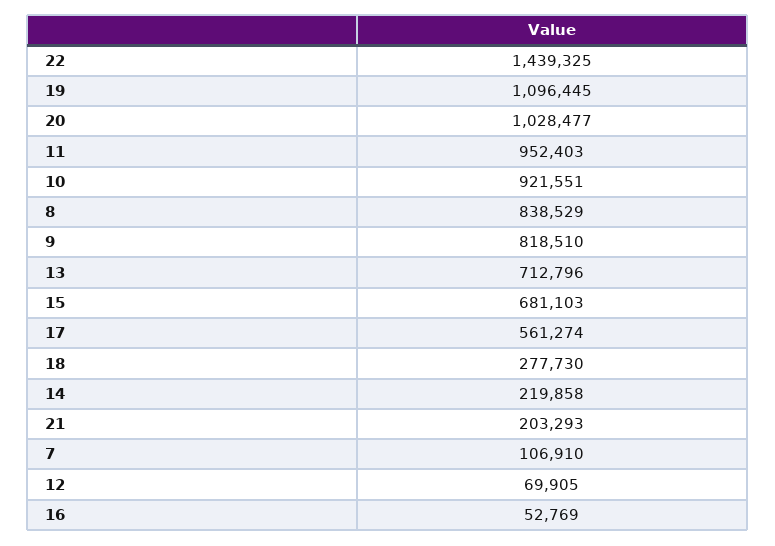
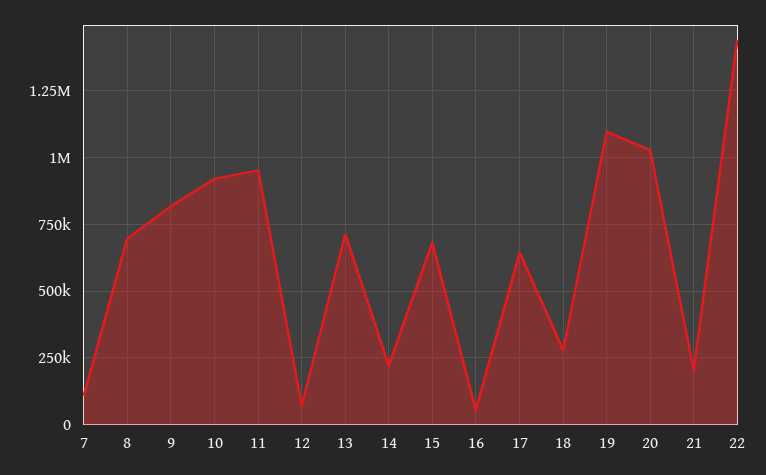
  {
    "22": 1439325,
    "19": 1096445,
    "20": 1028477,
    "11": 952403,
    "10": 921551,
-   "8": 838529,
+   "8": 700000,
    "9": 818510,
    "13": 712796,
    "15": 681103,
-   "17": 561274,
+   "17": 650000,
    "18": 277730,
    "14": 219858,
    "21": 203293,
    "7": 106910,
    "12": 69905,
    "16": 52769
  }

